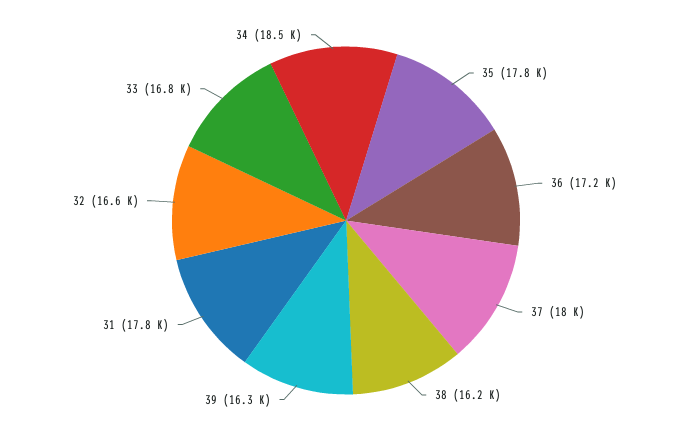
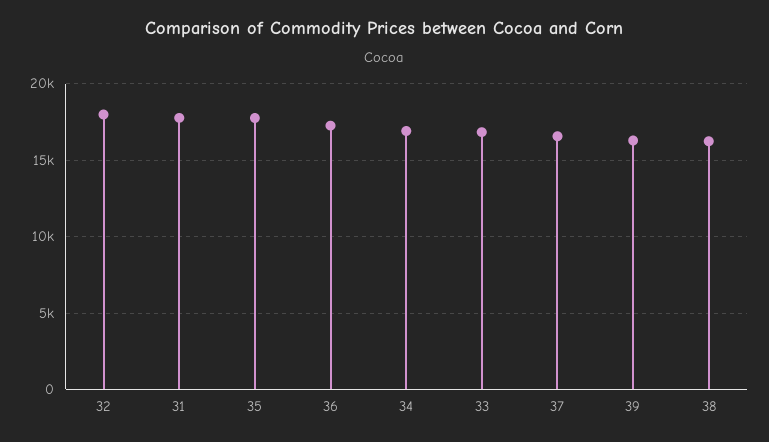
  {
    "35": 17800,
    "36": 17200,
-   "37": 18000,
+   "37": 16500,
    "38": 16200,
    "39": 16300,
    "31": 17800,
-   "32": 16600,
+   "32": 18000,
    "33": 16800,
-   "34": 18500
+   "34": 17000
  }

